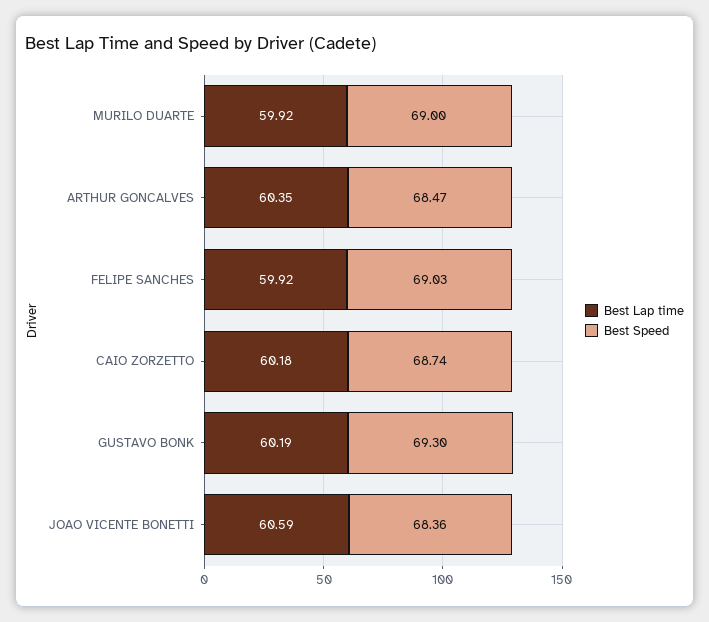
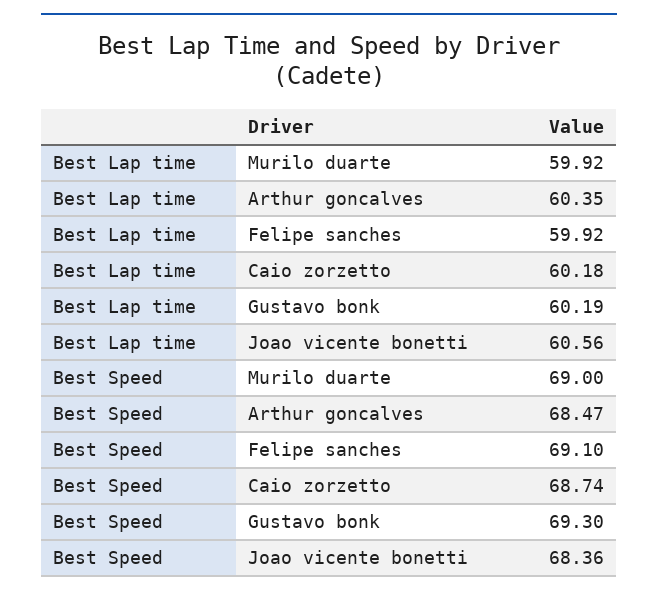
  {
    "Best Lap time": {
      "MURILO DUARTE": 59.92,
      "ARTHUR GONCALVES": 60.35,
      "FELIPE SANCHES": 59.92,
      "CAIO ZORZETTO": 60.18,
      "GUSTAVO BONK": 60.19,
-     "JOAO VICENTE BONETTI": 60.59
+     "JOAO VICENTE BONETTI": 60.56
    },
    "Best Speed": {
      "MURILO DUARTE": 69,
      "ARTHUR GONCALVES": 68.47,
-     "FELIPE SANCHES": 69.03,
+     "FELIPE SANCHES": 69.1,
      "CAIO ZORZETTO": 68.74,
      "GUSTAVO BONK": 69.3,
      "JOAO VICENTE BONETTI": 68.36
    }
  }

